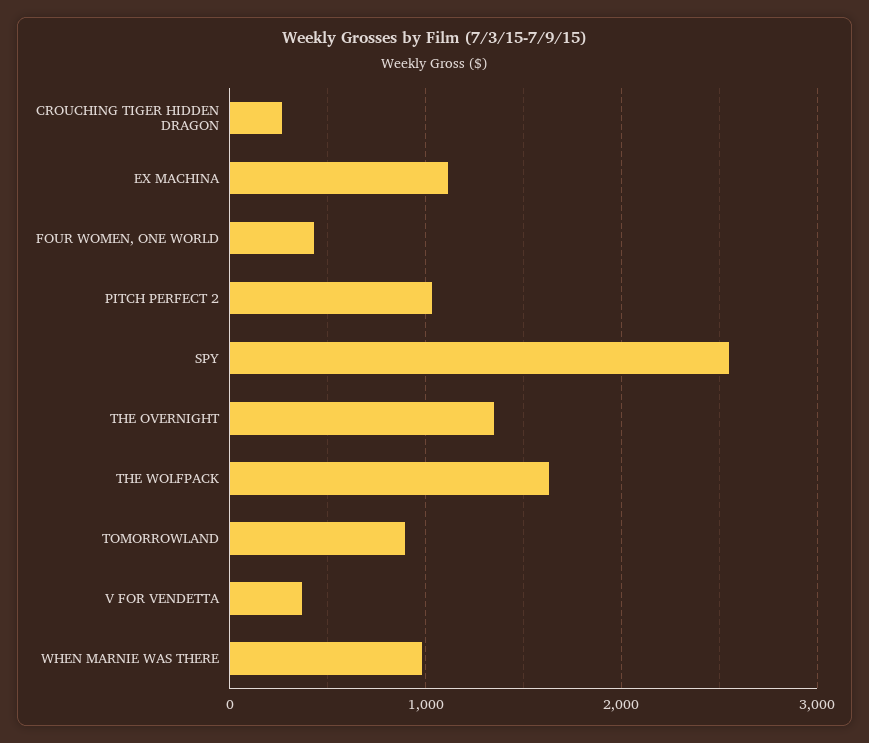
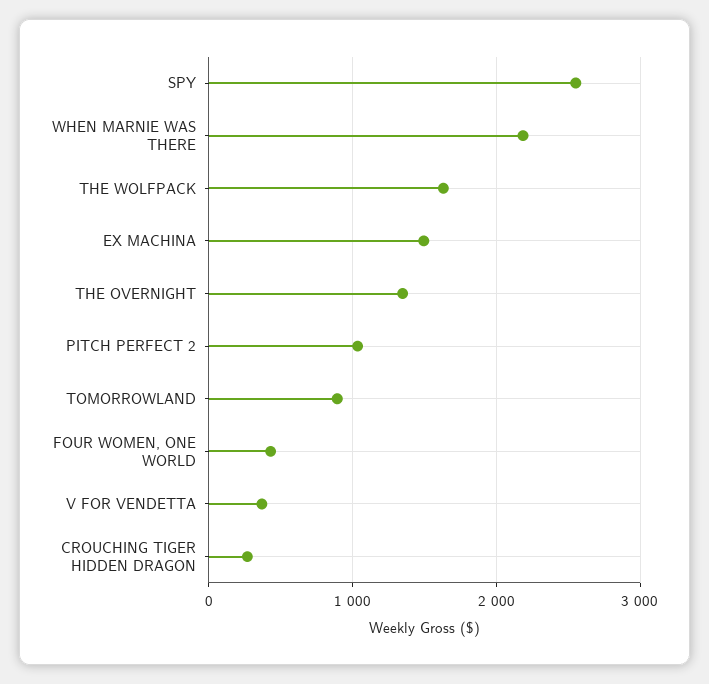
  {
    "CROUCHING TIGER HIDDEN DRAGON": 300,
-   "EX MACHINA": 1100,
+   "EX MACHINA": 1500,
    "FOUR WOMEN, ONE WORLD": 400,
    "PITCH PERFECT 2": 1000,
    "SPY": 2600,
    "THE OVERNIGHT": 1300,
    "THE WOLFPACK": 1600,
    "TOMORROWLAND": 900,
    "V FOR VENDETTA": 400,
-   "WHEN MARNIE WAS THERE": 1000
+   "WHEN MARNIE WAS THERE": 2200
  }

